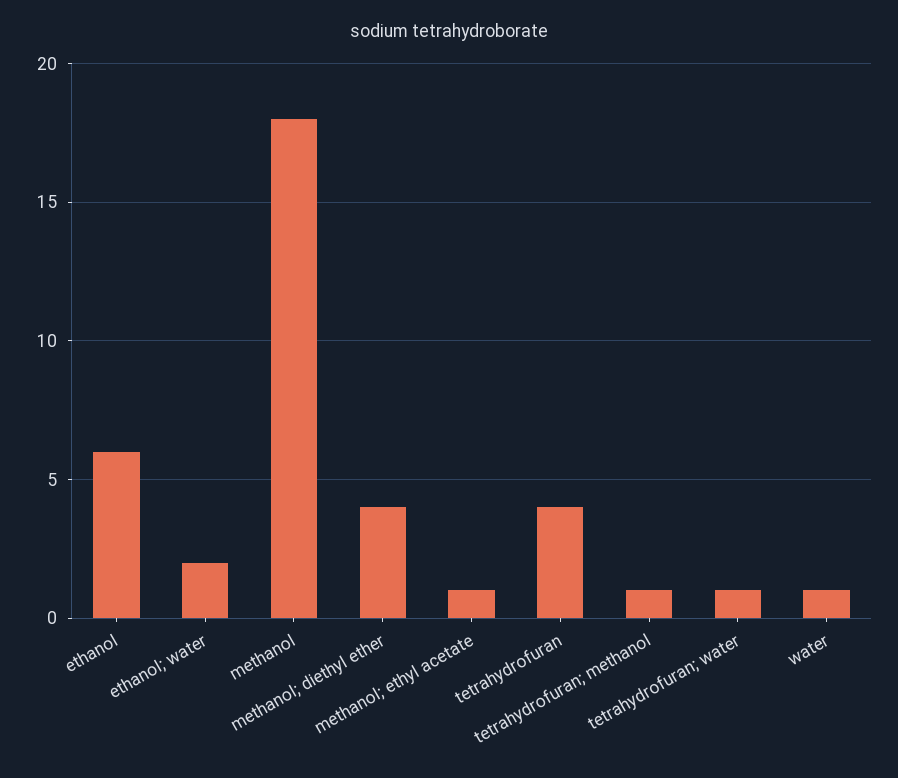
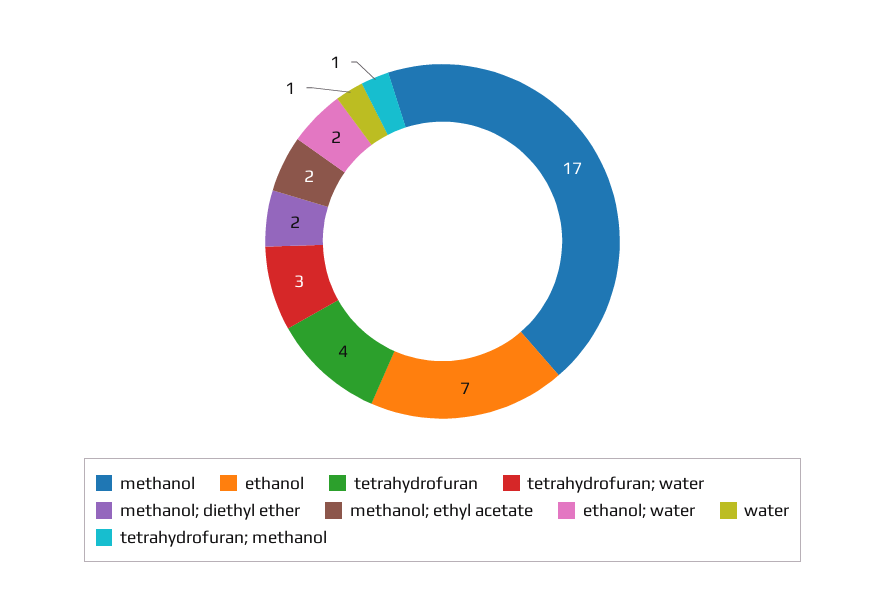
  {
-   "ethanol": 6,
+   "ethanol": 7,
    "ethanol; water": 2,
-   "methanol": 18,
+   "methanol": 17,
-   "methanol; diethyl ether": 4,
+   "methanol; diethyl ether": 2,
-   "methanol; ethyl acetate": 1,
+   "methanol; ethyl acetate": 2,
    "tetrahydrofuran": 4,
    "tetrahydrofuran; methanol": 1,
-   "tetrahydrofuran; water": 1,
+   "tetrahydrofuran; water": 3,
    "water": 1
  }

